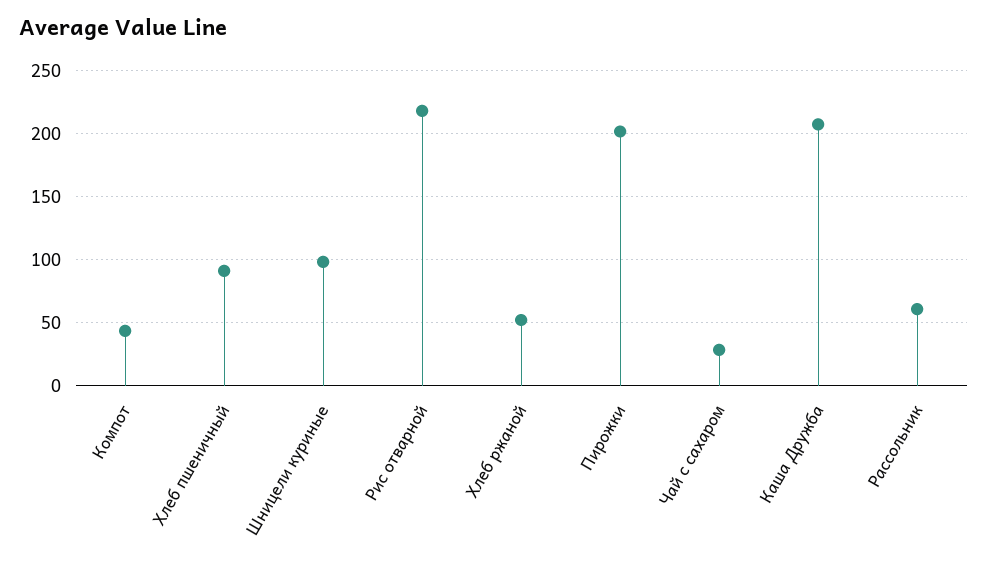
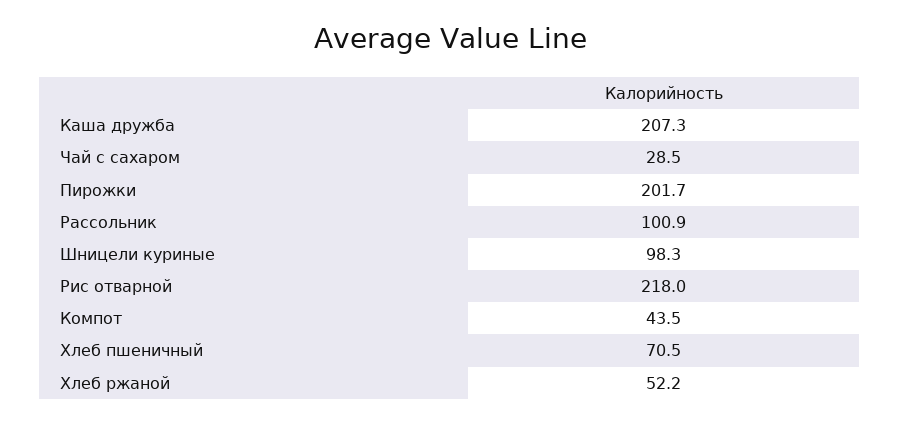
  {
    "Компот": 43.5,
-   "Хлеб пшеничный": 90,
+   "Хлеб пшеничный": 70.5,
    "Шницели куриные": 98.3,
    "Рис отварной": 218,
    "Хлеб ржаной": 52.2,
    "Пирожки": 201.7,
    "Чай с сахаром": 28.5,
    "Каша Дружба": 207.3,
-   "Рассольник": 60
+   "Рассольник": 100.9
  }

